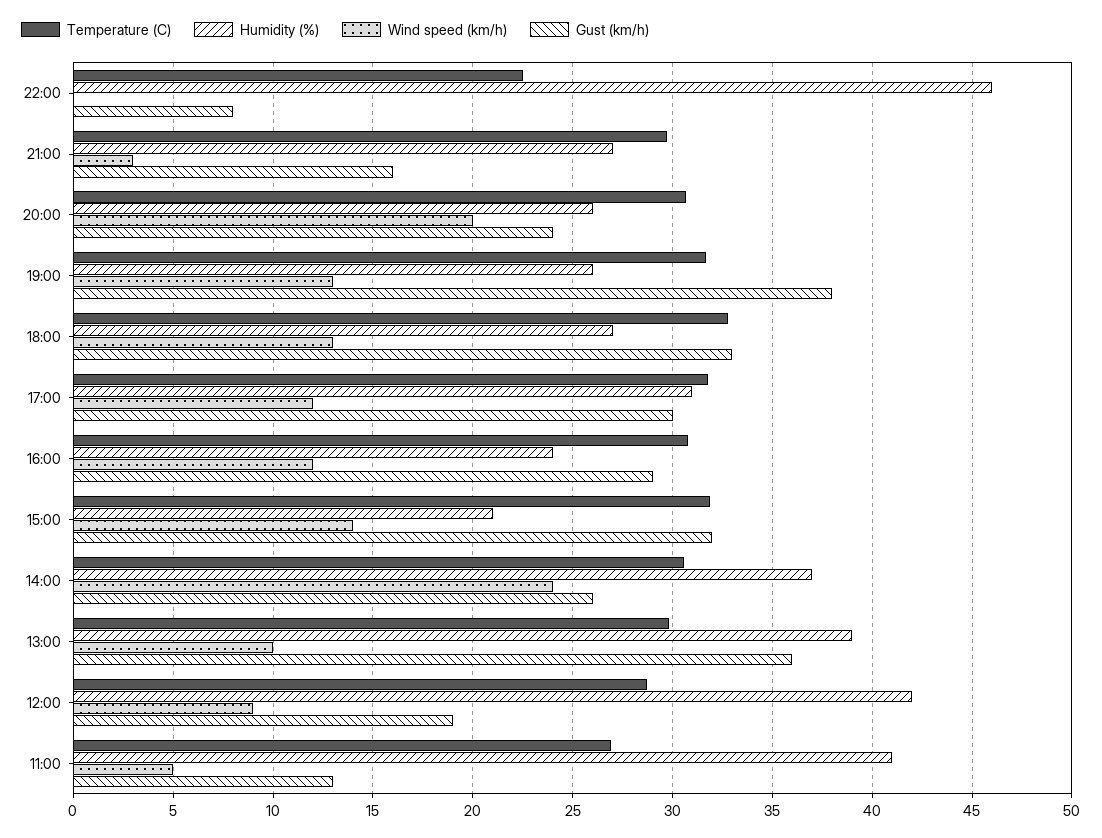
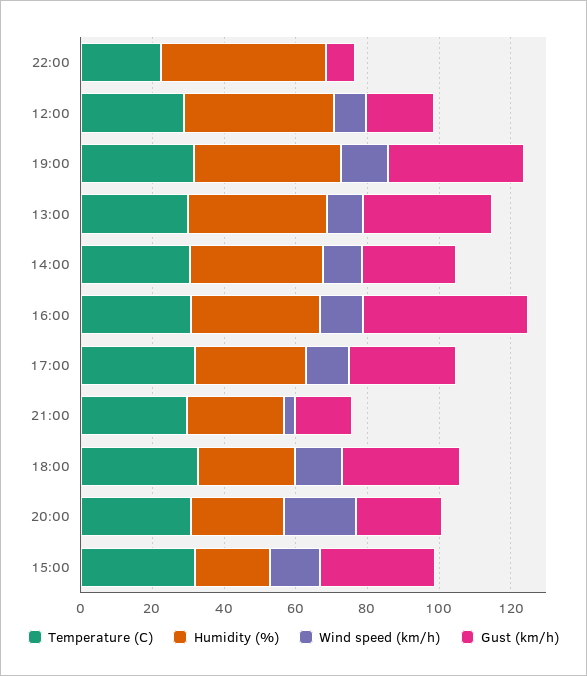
  {
    "Temperature (C)": {
      "22:00": 22.5,
      "21:00": 29.5,
      "20:00": 30.5,
      "19:00": 31.5,
      "18:00": 33,
      "17:00": 32,
      "16:00": 31,
      "15:00": 32,
      "14:00": 30.5,
      "13:00": 30,
-     "12:00": 28.5,
+     "12:00": 28.5
-     "11:00": 27
    },
    "Humidity (%)": {
      "22:00": 46,
      "21:00": 27,
      "20:00": 26,
-     "19:00": 26,
+     "19:00": 40,
      "18:00": 27,
      "17:00": 31,
-     "16:00": 24,
+     "16:00": 35,
      "15:00": 21,
      "14:00": 37,
      "13:00": 39,
-     "12:00": 42,
+     "12:00": 42
-     "11:00": 41
    },
    "Wind speed (km/h)": {
      "22:00": 0,
      "21:00": 3,
      "20:00": 20,
      "19:00": 13,
      "18:00": 13,
      "17:00": 12,
      "16:00": 12,
      "15:00": 14,
-     "14:00": 24,
+     "14:00": 10,
      "13:00": 10,
-     "12:00": 9,
+     "12:00": 9
-     "11:00": 5
    },
    "Gust (km/h)": {
      "22:00": 8,
      "21:00": 16,
      "20:00": 24,
      "19:00": 38,
      "18:00": 33,
      "17:00": 30,
-     "16:00": 29,
+     "16:00": 45,
      "15:00": 32,
      "14:00": 26,
      "13:00": 36,
-     "12:00": 19,
+     "12:00": 19
-     "11:00": 13
    }
  }

